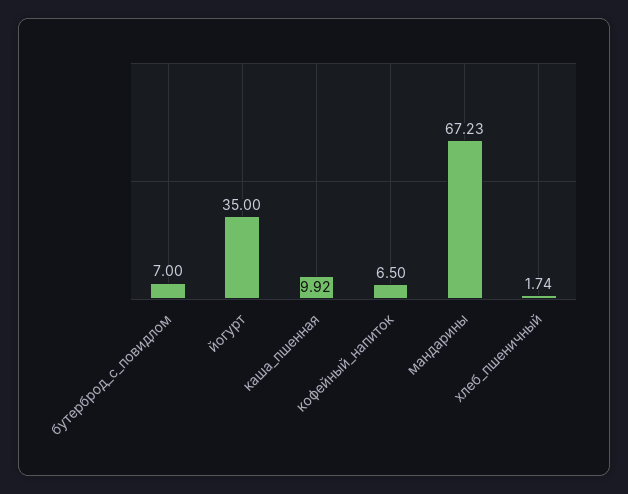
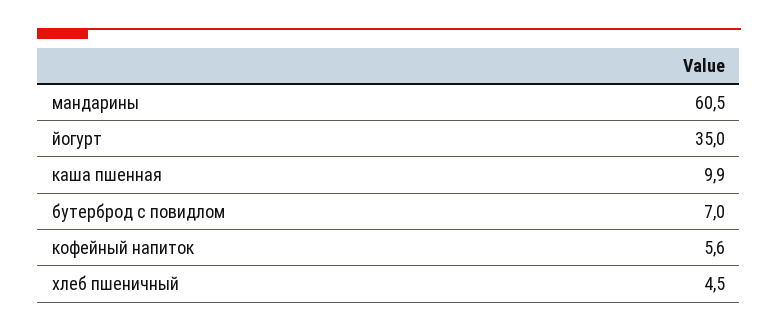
  {
    "бутерброд_с_повидлом": 7,
    "йогурт": 35,
    "каша_пшенная": 9.92,
-   "кофейный_напиток": 6.5,
+   "кофейный_напиток": 5.6,
-   "мандарины": 67.23,
+   "мандарины": 60.5,
-   "хлеб_пшеничный": 1.74
+   "хлеб_пшеничный": 4.5
  }

